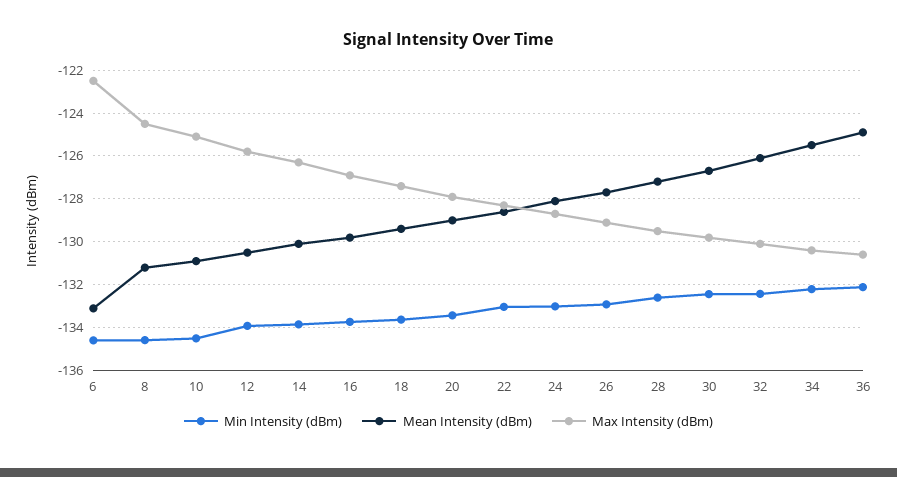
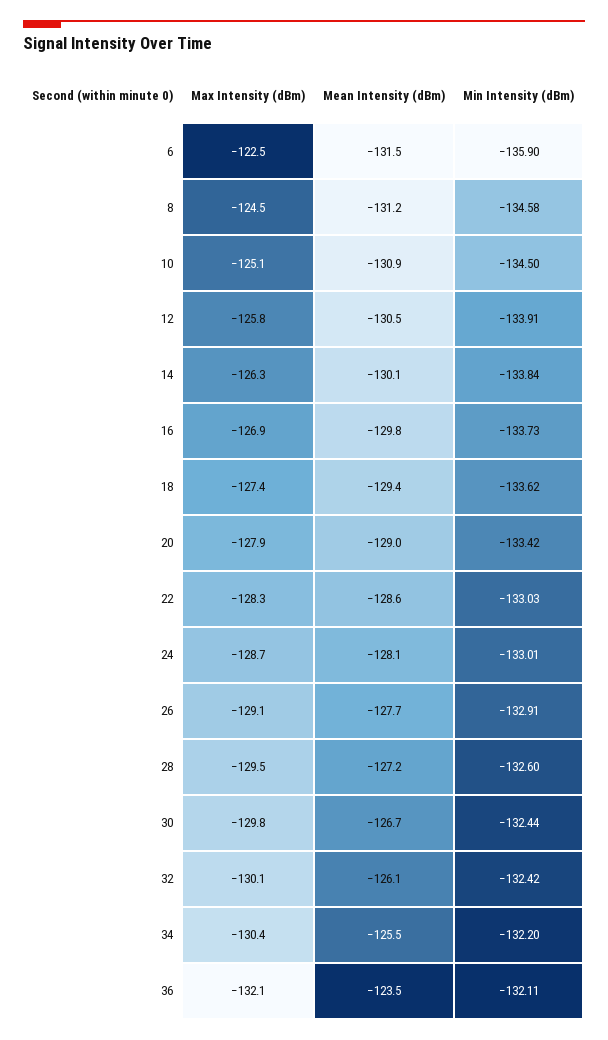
  {
    "Min Intensity (dBm)": {
-     "6": -134.5,
+     "6": -135.9,
      "8": -134.58,
      "10": -134.5,
      "12": -133.91,
      "14": -133.84,
      "16": -133.73,
      "18": -133.62,
      "20": -133.42,
      "22": -133.03,
      "24": -133.01,
      "26": -132.91,
      "28": -132.6,
      "30": -132.44,
      "32": -132.42,
      "34": -132.2,
      "36": -132.11
    },
    "Mean Intensity (dBm)": {
-     "6": -133,
+     "6": -131.5,
      "8": -131.2,
      "10": -130.9,
      "12": -130.5,
      "14": -130.1,
      "16": -129.8,
      "18": -129.4,
      "20": -129,
      "22": -128.6,
      "24": -128.1,
      "26": -127.7,
      "28": -127.2,
      "30": -126.7,
      "32": -126.1,
      "34": -125.5,
-     "36": -125
+     "36": -123.5
    },
    "Max Intensity (dBm)": {
      "6": -122.5,
      "8": -124.5,
      "10": -125.1,
      "12": -125.8,
      "14": -126.3,
      "16": -126.9,
      "18": -127.4,
      "20": -127.9,
      "22": -128.3,
      "24": -128.7,
      "26": -129.1,
      "28": -129.5,
      "30": -129.8,
      "32": -130.1,
      "34": -130.4,
-     "36": -130.5
+     "36": -132.1
    }
  }

